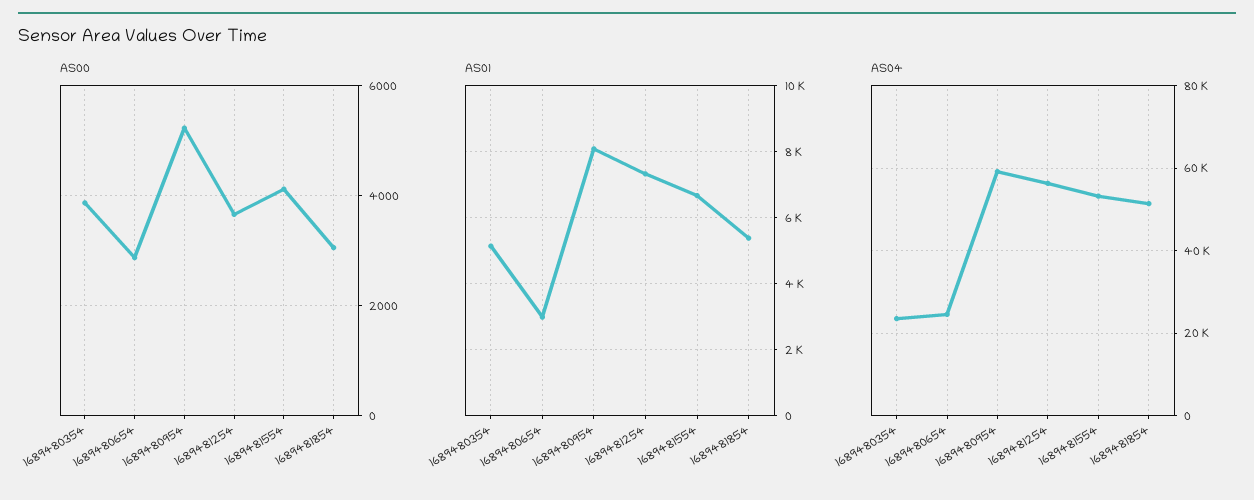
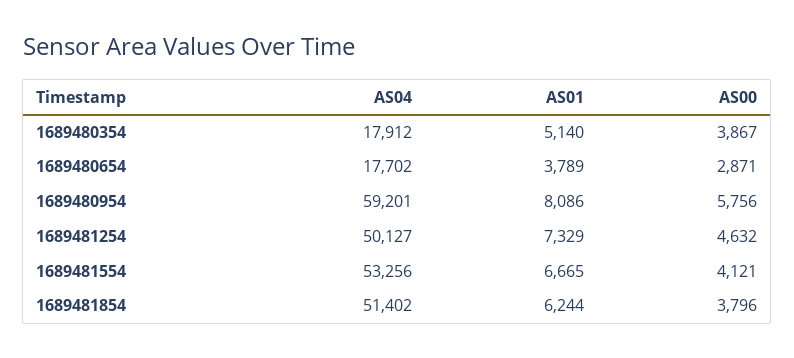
  {
    "AS00": {
      "1689480354": 3867,
      "1689480654": 2871,
-     "1689480954": 5200,
+     "1689480954": 5756,
-     "1689481254": 3600,
+     "1689481254": 4632,
      "1689481554": 4121,
-     "1689481854": 3000
+     "1689481854": 3796
    },
    "AS01": {
      "1689480354": 5140,
-     "1689480654": 3000,
+     "1689480654": 3789,
      "1689480954": 8086,
      "1689481254": 7329,
      "1689481554": 6665,
-     "1689481854": 5400
+     "1689481854": 6244
    },
    "AS04": {
-     "1689480354": 24000,
+     "1689480354": 17912,
-     "1689480654": 24000,
+     "1689480654": 17702,
      "1689480954": 59201,
-     "1689481254": 56000,
+     "1689481254": 50127,
      "1689481554": 53256,
      "1689481854": 51402
    }
  }

